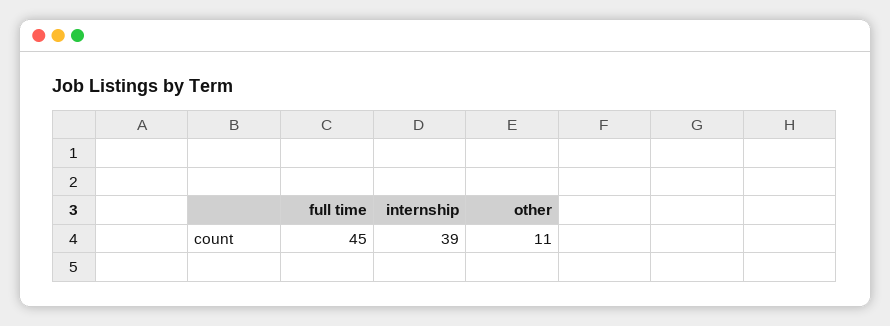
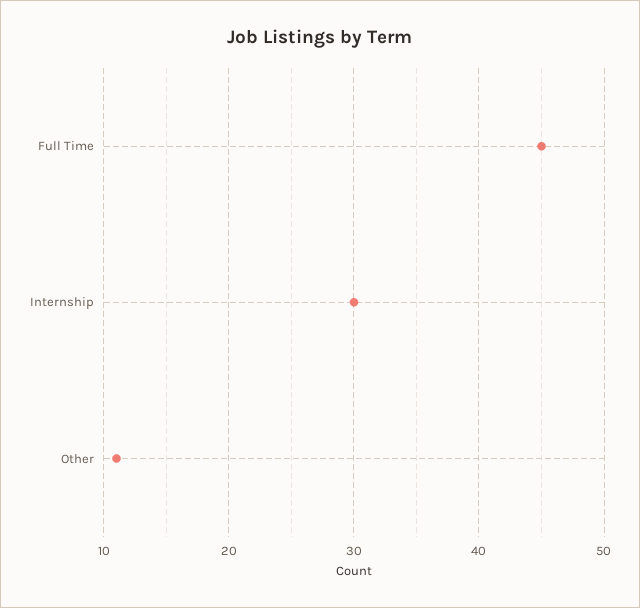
  {
    "full time": 45,
-   "internship": 39,
+   "internship": 30,
    "other": 11
  }

